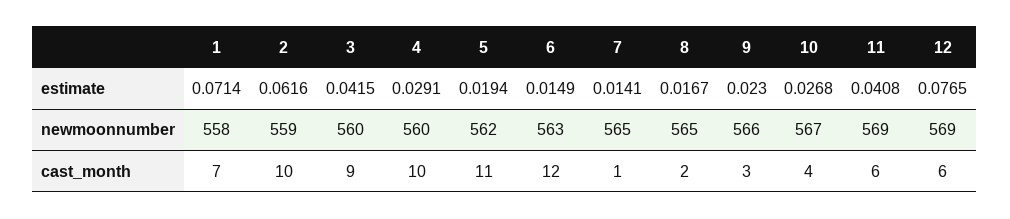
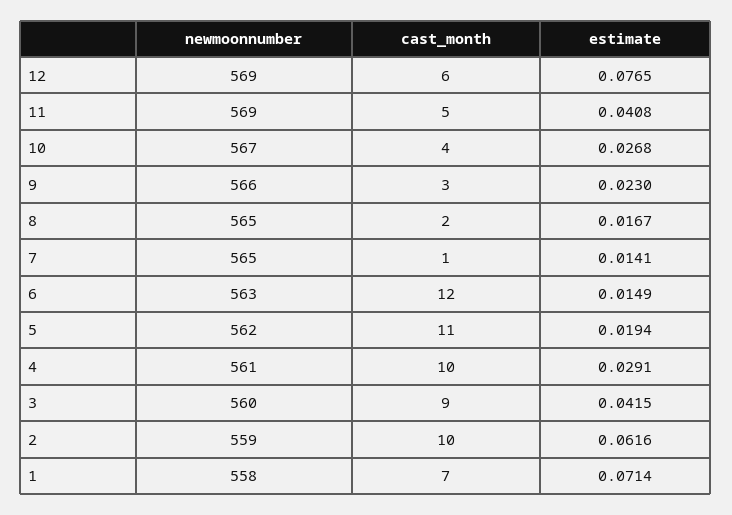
  {
    "1": {
      "estimate": 0.0714,
      "newmoonnumber": 558,
      "cast_month": 7
    },
    "2": {
      "estimate": 0.0616,
      "newmoonnumber": 559,
      "cast_month": 10
    },
    "3": {
      "estimate": 0.0415,
      "newmoonnumber": 560,
      "cast_month": 9
    },
    "4": {
      "estimate": 0.0291,
-     "newmoonnumber": 560,
+     "newmoonnumber": 561,
      "cast_month": 10
    },
    "5": {
      "estimate": 0.0194,
      "newmoonnumber": 562,
      "cast_month": 11
    },
    "6": {
      "estimate": 0.0149,
      "newmoonnumber": 563,
      "cast_month": 12
    },
    "7": {
      "estimate": 0.0141,
      "newmoonnumber": 565,
      "cast_month": 1
    },
    "8": {
      "estimate": 0.0167,
      "newmoonnumber": 565,
      "cast_month": 2
    },
    "9": {
      "estimate": 0.023,
      "newmoonnumber": 566,
      "cast_month": 3
    },
    "10": {
      "estimate": 0.0268,
      "newmoonnumber": 567,
      "cast_month": 4
    },
    "11": {
      "estimate": 0.0408,
      "newmoonnumber": 569,
-     "cast_month": 6
+     "cast_month": 5
    },
    "12": {
      "estimate": 0.0765,
      "newmoonnumber": 569,
      "cast_month": 6
    }
  }

